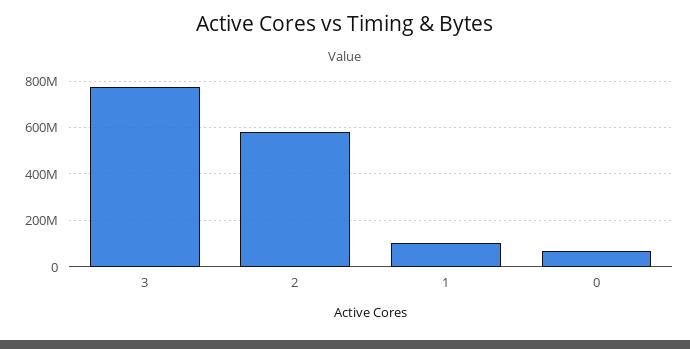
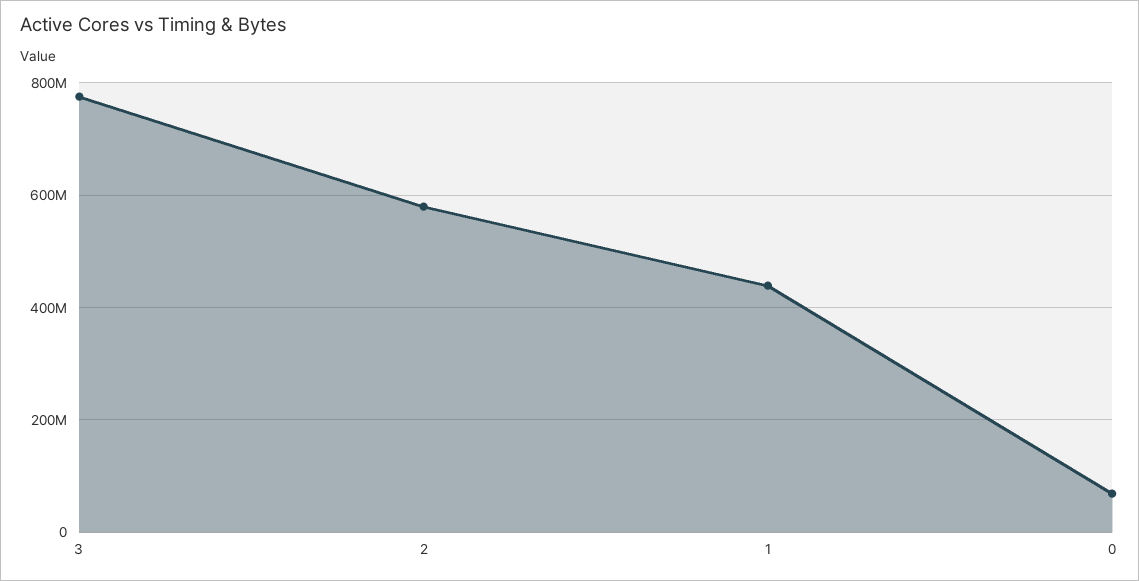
  {
    "3": 780000000,
    "2": 580000000,
-   "1": 100000000,
+   "1": 440000000,
    "0": 60000000
  }

